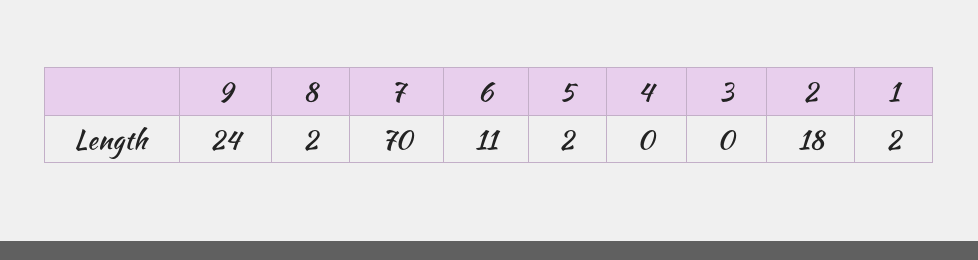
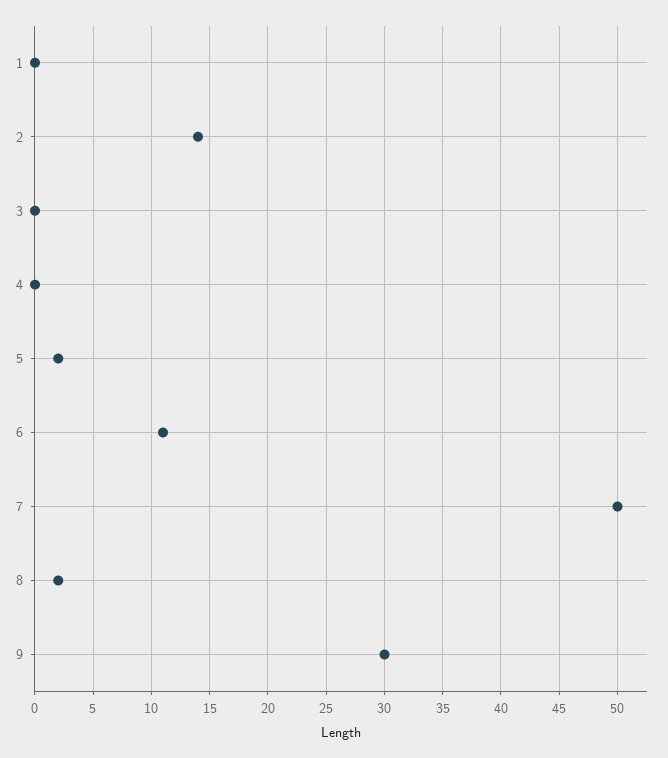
  {
-   "9": 24,
+   "9": 30,
    "8": 2,
-   "7": 70,
+   "7": 50,
    "6": 11,
    "5": 2,
    "4": 0,
    "3": 0,
-   "2": 18,
+   "2": 14,
-   "1": 2
+   "1": 0
  }

